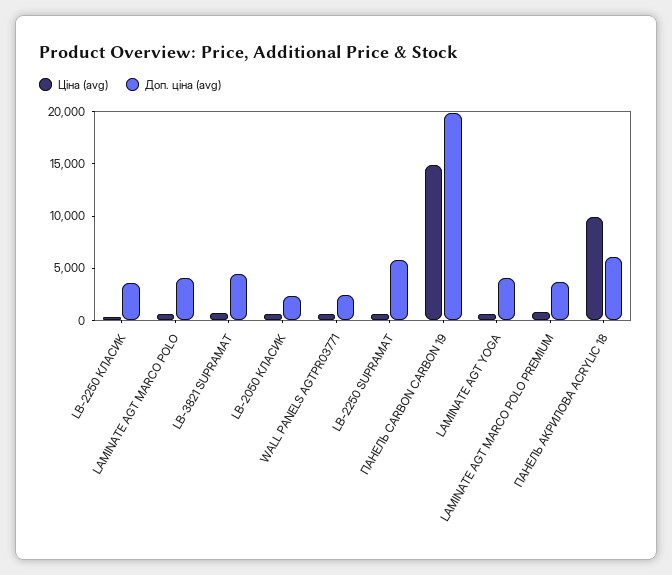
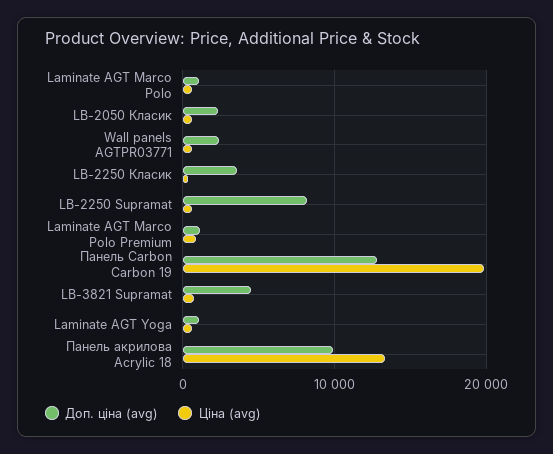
  {
    "Ціна (avg)": {
      "LB-2250 КЛАСИК": 0,
      "LAMINATE AGT MARCO POLO": 1000,
      "LB-3821 SUPRAMAT": 1000,
      "LB-2050 КЛАСИК": 1000,
      "WALL PANELS AGTPR03771": 1000,
      "LB-2250 SUPRAMAT": 1000,
-     "ПАНЕЛЬ CARBON CARBON 19": 15000,
+     "ПАНЕЛЬ CARBON CARBON 19": 20000,
      "LAMINATE AGT YOGA": 1000,
      "LAMINATE AGT MARCO POLO PREMIUM": 1000,
-     "ПАНЕЛЬ АКРИЛОВА ACRYLIC 18": 10000
+     "ПАНЕЛЬ АКРИЛОВА ACRYLIC 18": 13000
    },
    "Доп. ціна (avg)": {
      "LB-2250 КЛАСИК": 4000,
-     "LAMINATE AGT MARCO POLO": 4000,
+     "LAMINATE AGT MARCO POLO": 1000,
      "LB-3821 SUPRAMAT": 4000,
      "LB-2050 КЛАСИК": 2000,
      "WALL PANELS AGTPR03771": 2000,
-     "LB-2250 SUPRAMAT": 6000,
+     "LB-2250 SUPRAMAT": 8000,
-     "ПАНЕЛЬ CARBON CARBON 19": 20000,
+     "ПАНЕЛЬ CARBON CARBON 19": 13000,
-     "LAMINATE AGT YOGA": 4000,
+     "LAMINATE AGT YOGA": 1000,
-     "LAMINATE AGT MARCO POLO PREMIUM": 4000,
+     "LAMINATE AGT MARCO POLO PREMIUM": 1000,
-     "ПАНЕЛЬ АКРИЛОВА ACRYLIC 18": 6000
+     "ПАНЕЛЬ АКРИЛОВА ACRYLIC 18": 10000
    }
  }

